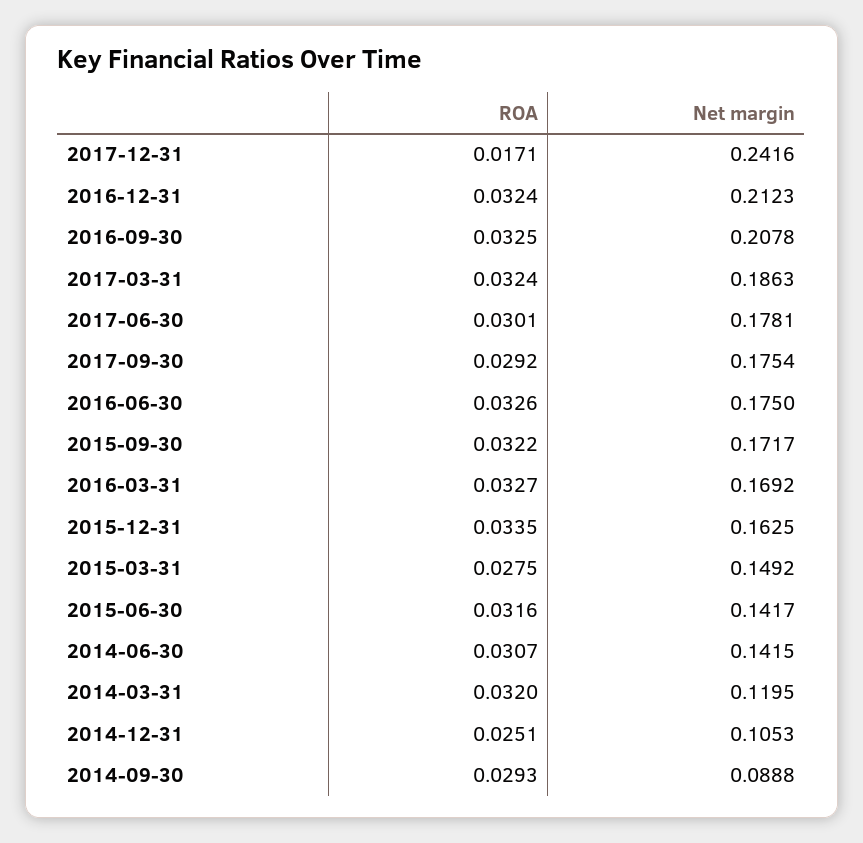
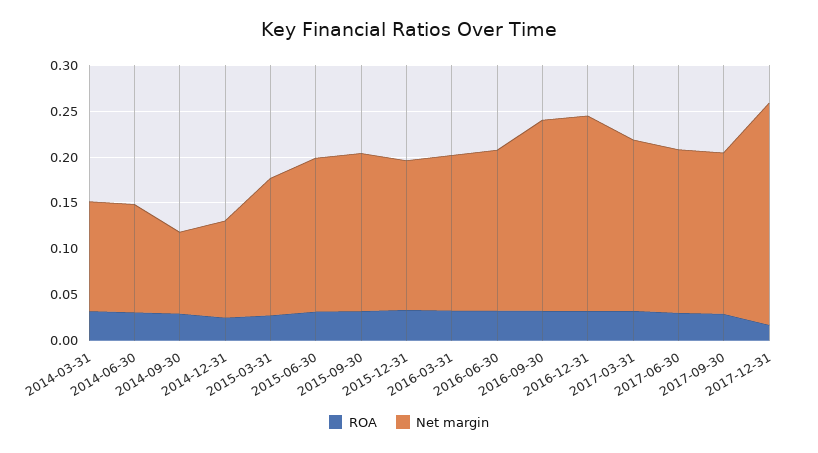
  {
    "ROA": {
      "2017-12-31": 0.0171,
      "2016-12-31": 0.0324,
      "2016-09-30": 0.0325,
      "2017-03-31": 0.0324,
      "2017-06-30": 0.0301,
      "2017-09-30": 0.0292,
      "2016-06-30": 0.0326,
      "2015-09-30": 0.0322,
      "2016-03-31": 0.0327,
      "2015-12-31": 0.0335,
      "2015-03-31": 0.0275,
      "2015-06-30": 0.0316,
      "2014-06-30": 0.0307,
      "2014-03-31": 0.032,
      "2014-12-31": 0.0251,
      "2014-09-30": 0.0293
    },
    "Net margin": {
      "2017-12-31": 0.2416,
      "2016-12-31": 0.2123,
      "2016-09-30": 0.2078,
      "2017-03-31": 0.1863,
      "2017-06-30": 0.1781,
      "2017-09-30": 0.1754,
      "2016-06-30": 0.175,
      "2015-09-30": 0.1717,
      "2016-03-31": 0.1692,
      "2015-12-31": 0.1625,
      "2015-03-31": 0.1492,
-     "2015-06-30": 0.1417,
+     "2015-06-30": 0.17,
-     "2014-06-30": 0.1415,
+     "2014-06-30": 0.12,
      "2014-03-31": 0.1195,
      "2014-12-31": 0.1053,
      "2014-09-30": 0.0888
    }
  }

